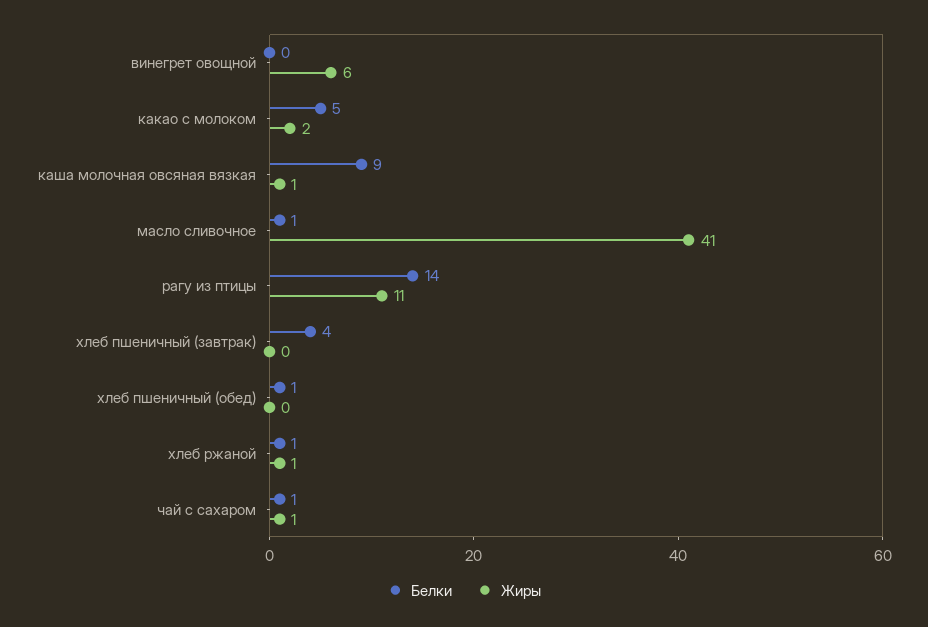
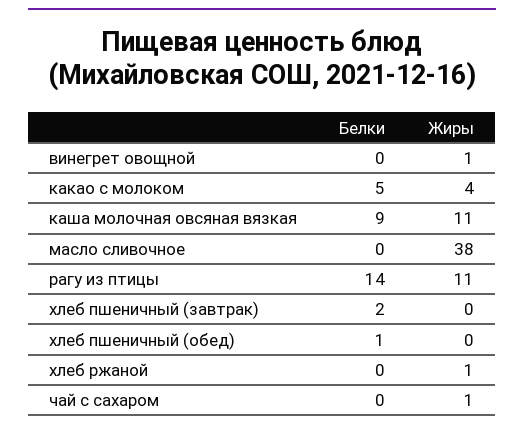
  {
    "Белки": {
      "винегрет овощной": 0,
      "какао с молоком": 5,
      "каша молочная овсяная вязкая": 9,
-     "масло сливочное": 1,
+     "масло сливочное": 0,
      "рагу из птицы": 14,
-     "хлеб пшеничный (завтрак)": 4,
+     "хлеб пшеничный (завтрак)": 2,
      "хлеб пшеничный (обед)": 1,
-     "хлеб ржаной": 1,
+     "хлеб ржаной": 0,
-     "чай с сахаром": 1
+     "чай с сахаром": 0
    },
    "Жиры": {
-     "винегрет овощной": 6,
+     "винегрет овощной": 1,
-     "какао с молоком": 2,
+     "какао с молоком": 4,
-     "каша молочная овсяная вязкая": 1,
+     "каша молочная овсяная вязкая": 11,
-     "масло сливочное": 41,
+     "масло сливочное": 38,
      "рагу из птицы": 11,
      "хлеб пшеничный (завтрак)": 0,
      "хлеб пшеничный (обед)": 0,
      "хлеб ржаной": 1,
      "чай с сахаром": 1
    }
  }

